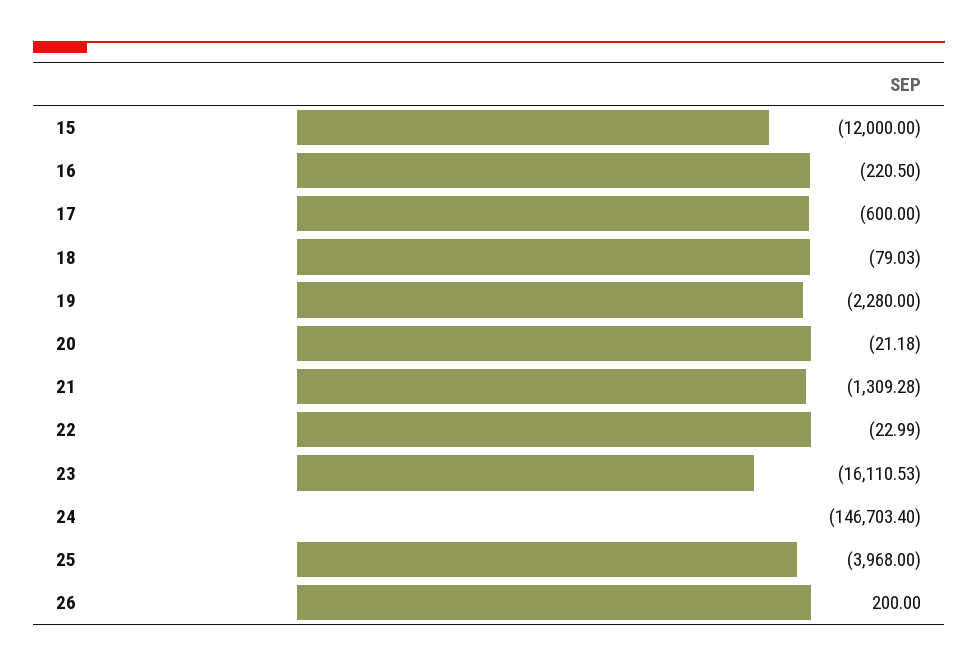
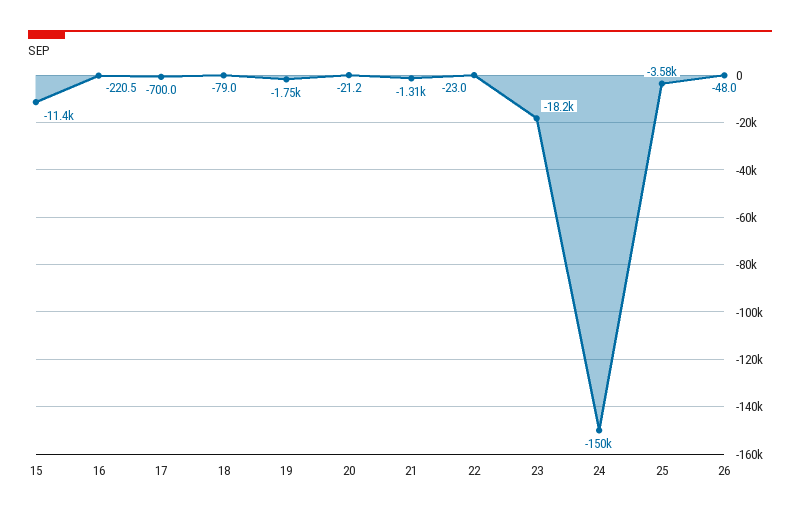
  {
-   "15": -12000,
+   "15": -11400,
    "16": -220.5,
-   "17": -600,
+   "17": -700,
    "18": -79.03,
-   "19": -2280,
+   "19": -1750,
    "20": -21.18,
    "21": -1309.28,
    "22": -22.99,
-   "23": -16110.53,
+   "23": -18200,
-   "24": -146703.4,
+   "24": -150000,
-   "25": -3968,
+   "25": -3580,
-   "26": 200
+   "26": -48
  }

